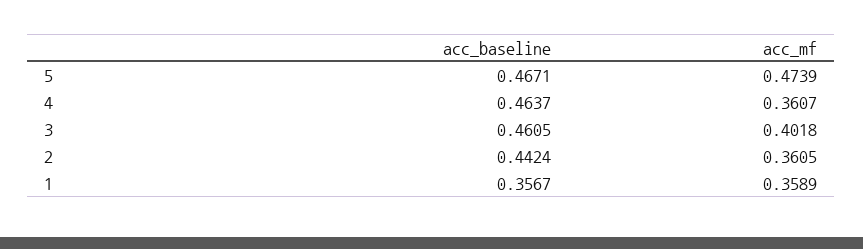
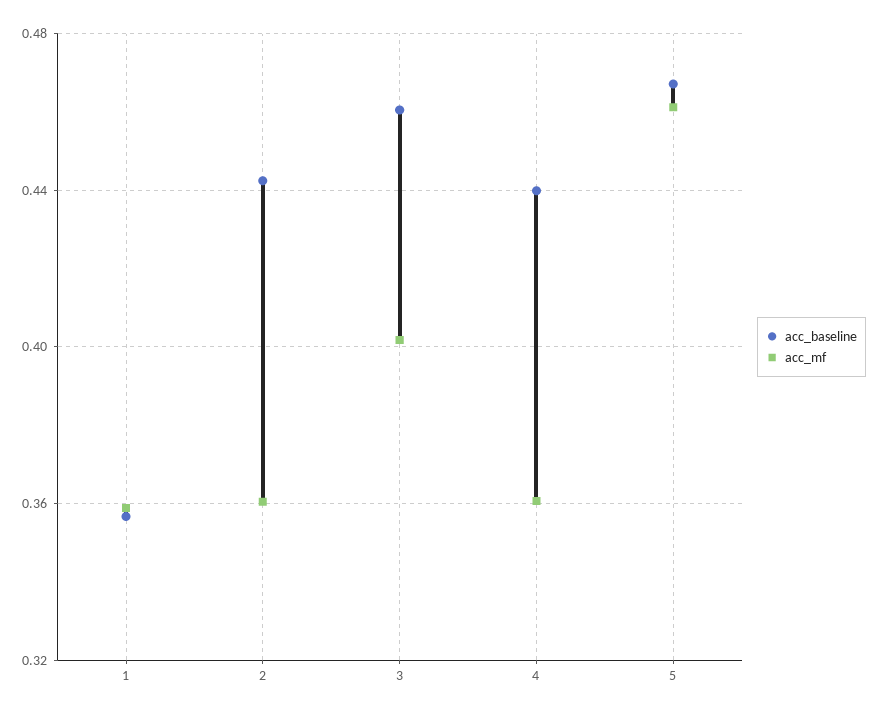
  {
    "acc_baseline": {
      "5": 0.4671,
-     "4": 0.4637,
+     "4": 0.44,
      "3": 0.4605,
      "2": 0.4424,
      "1": 0.3567
    },
    "acc_mf": {
-     "5": 0.4739,
+     "5": 0.46,
      "4": 0.3607,
      "3": 0.4018,
      "2": 0.3605,
      "1": 0.3589
    }
  }

